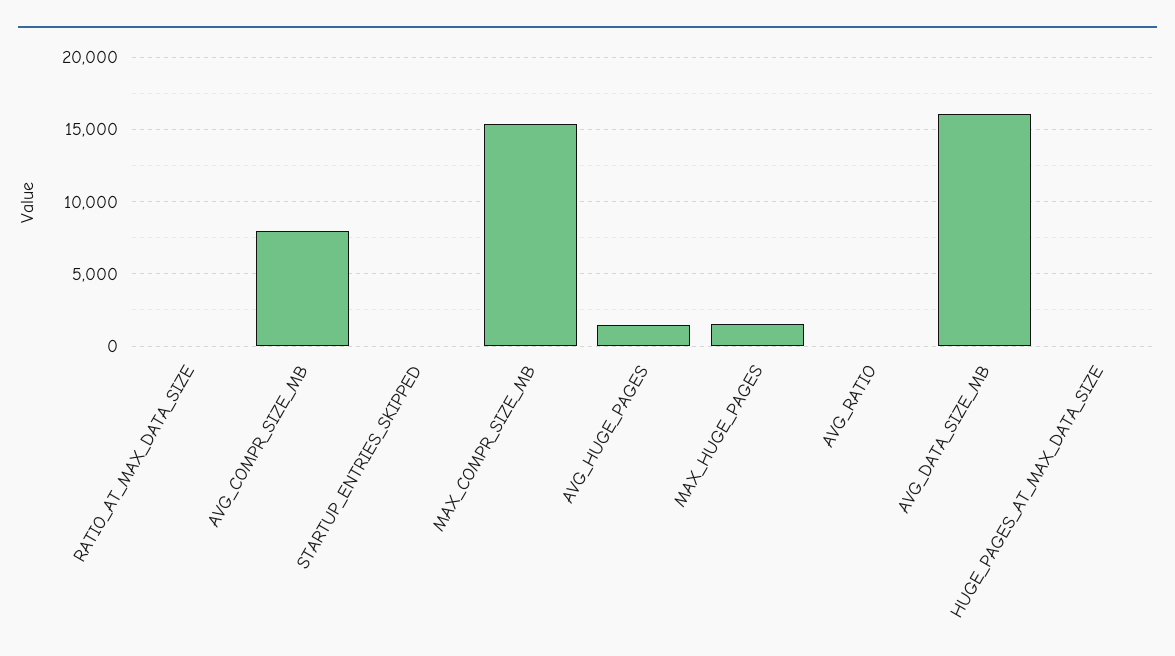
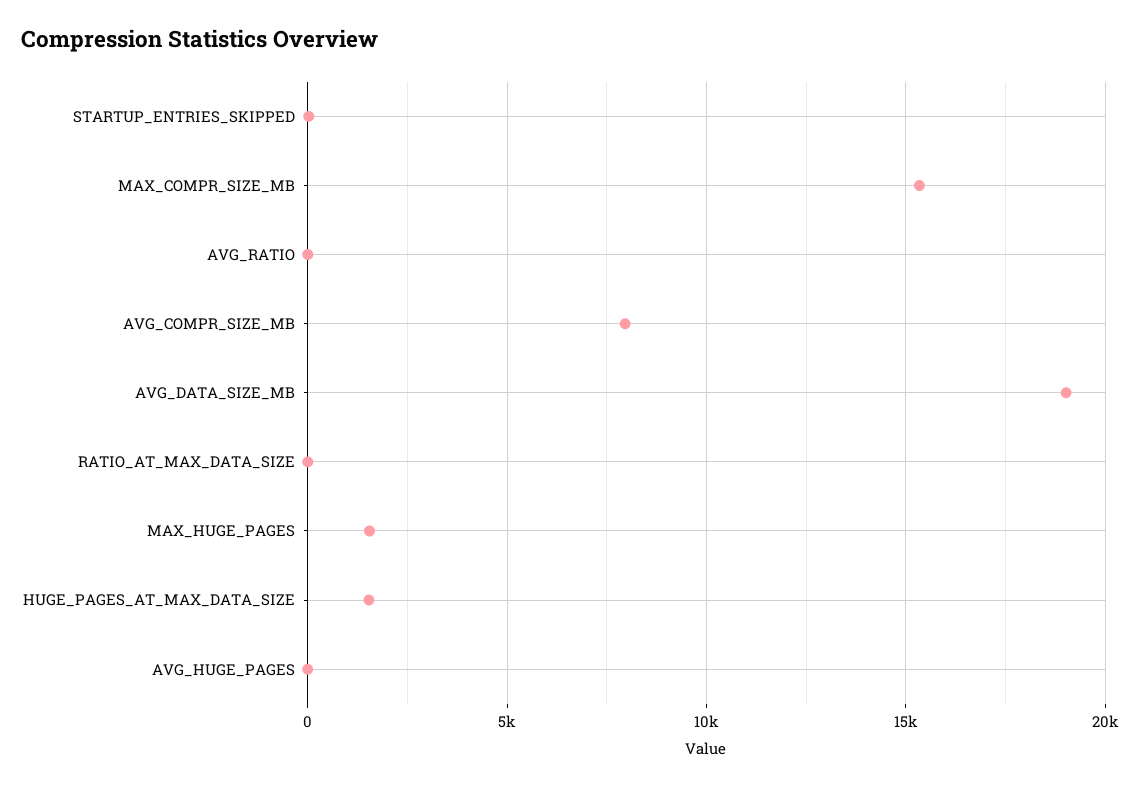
  {
    "RATIO_AT_MAX_DATA_SIZE": 0,
    "AVG_COMPR_SIZE_MB": 8000,
    "STARTUP_ENTRIES_SKIPPED": 0,
    "MAX_COMPR_SIZE_MB": 15500,
-   "AVG_HUGE_PAGES": 1500,
+   "AVG_HUGE_PAGES": 0,
    "MAX_HUGE_PAGES": 1500,
    "AVG_RATIO": 0,
-   "AVG_DATA_SIZE_MB": 16000,
+   "AVG_DATA_SIZE_MB": 19000,
-   "HUGE_PAGES_AT_MAX_DATA_SIZE": 0
+   "HUGE_PAGES_AT_MAX_DATA_SIZE": 1500
  }

